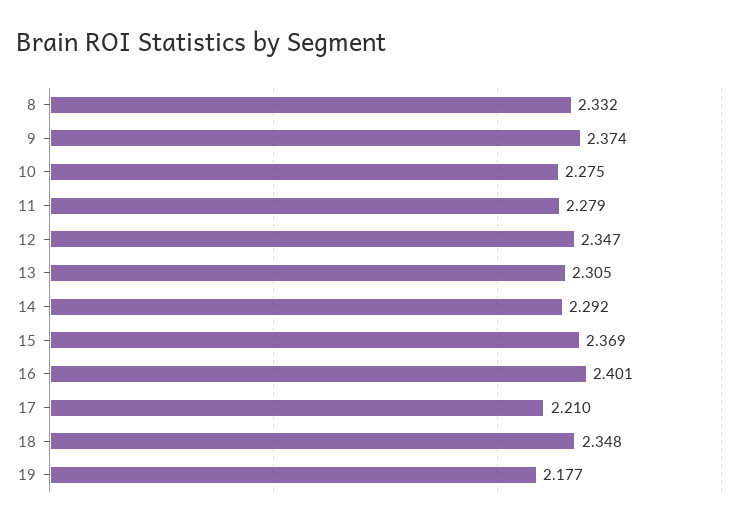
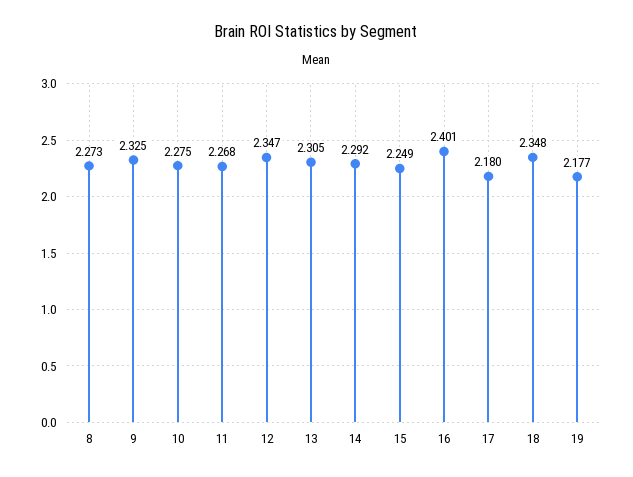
  {
-   "8": 2.332,
+   "8": 2.273,
-   "9": 2.374,
+   "9": 2.325,
    "10": 2.275,
-   "11": 2.279,
+   "11": 2.268,
    "12": 2.347,
    "13": 2.305,
    "14": 2.292,
-   "15": 2.369,
+   "15": 2.249,
    "16": 2.401,
-   "17": 2.21,
+   "17": 2.18,
    "18": 2.348,
    "19": 2.177
  }

